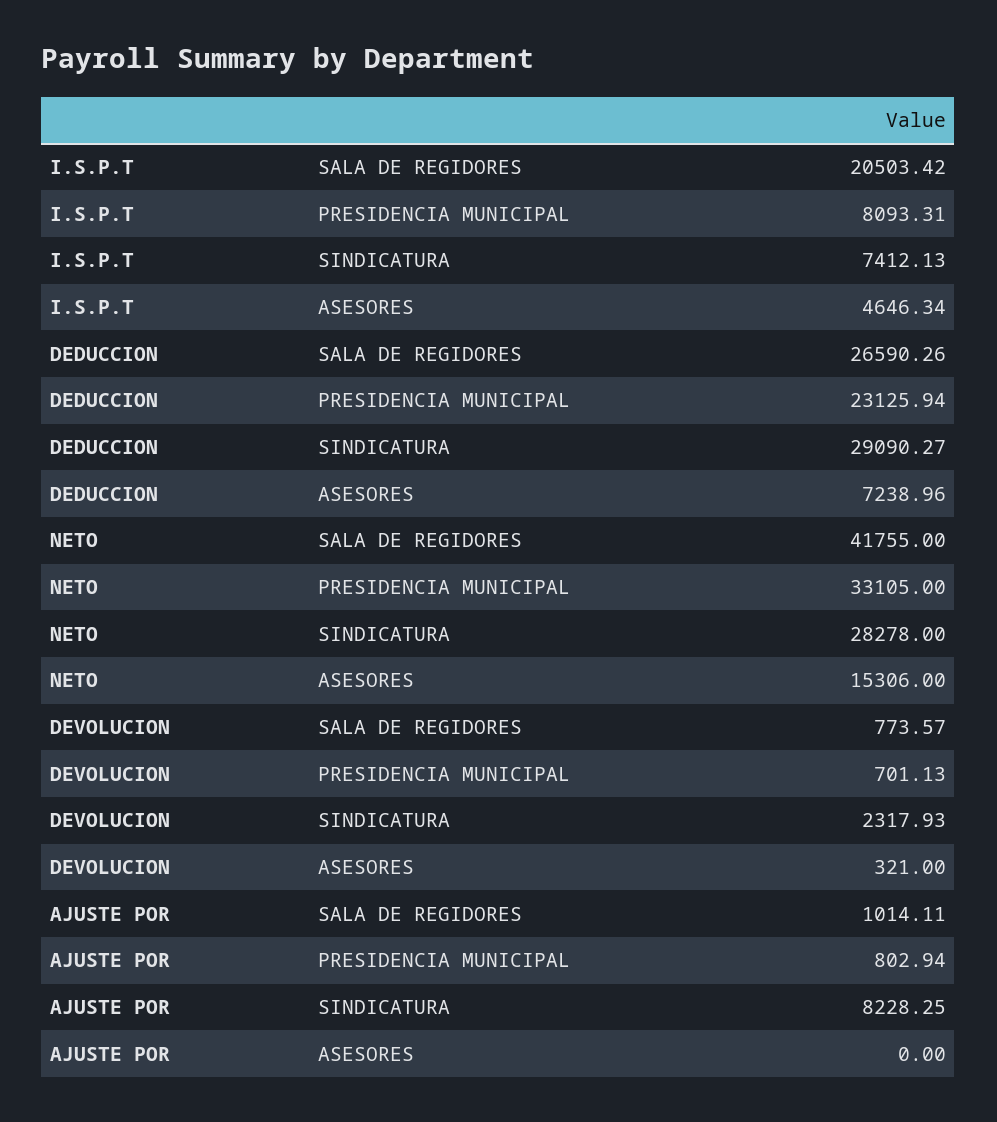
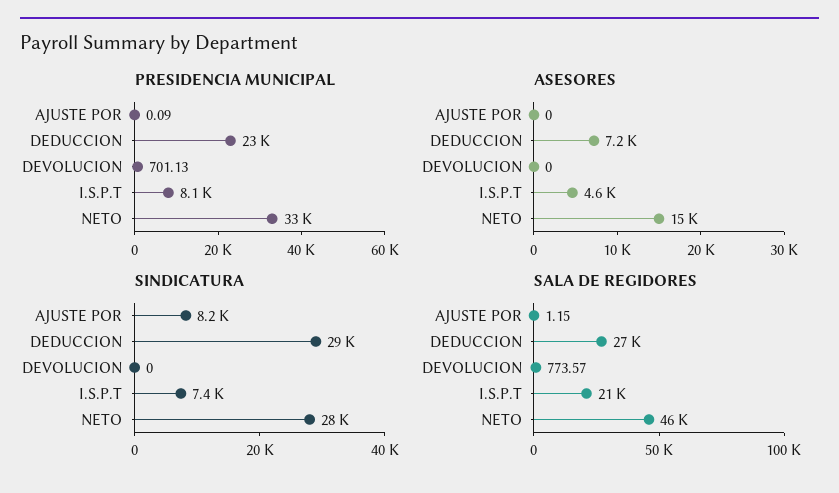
  {
    "SALA DE REGIDORES": {
      "I.S.P.T": 20503.42,
      "DEDUCCION": 26590.26,
-     "NETO": 41755,
+     "NETO": 46000,
      "DEVOLUCION": 773.57,
-     "AJUSTE POR": 1014.11
+     "AJUSTE POR": 1.15
    },
    "PRESIDENCIA MUNICIPAL": {
      "I.S.P.T": 8093.31,
      "DEDUCCION": 23125.94,
      "NETO": 33105,
      "DEVOLUCION": 701.13,
-     "AJUSTE POR": 802.94
+     "AJUSTE POR": 0.09
    },
    "SINDICATURA": {
      "I.S.P.T": 7412.13,
      "DEDUCCION": 29090.27,
      "NETO": 28278,
-     "DEVOLUCION": 2317.93,
+     "DEVOLUCION": 0,
      "AJUSTE POR": 8228.25
    },
    "ASESORES": {
      "I.S.P.T": 4646.34,
      "DEDUCCION": 7238.96,
      "NETO": 15306,
-     "DEVOLUCION": 321,
+     "DEVOLUCION": 0,
      "AJUSTE POR": 0
    }
  }

